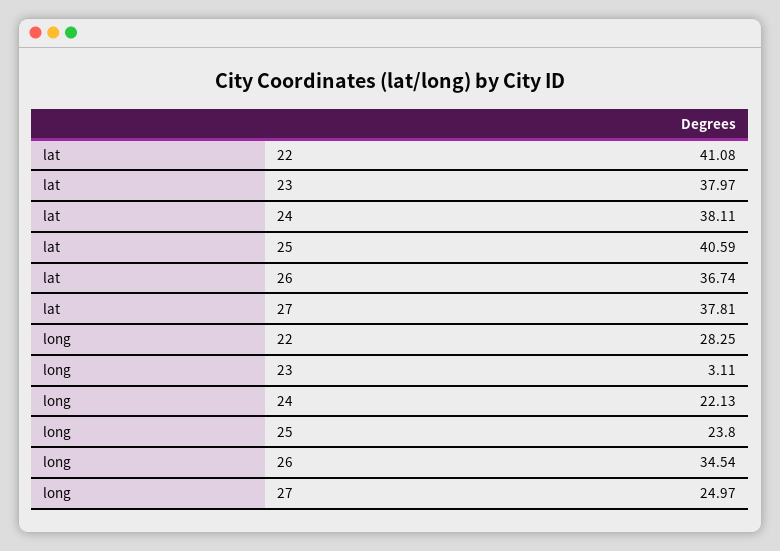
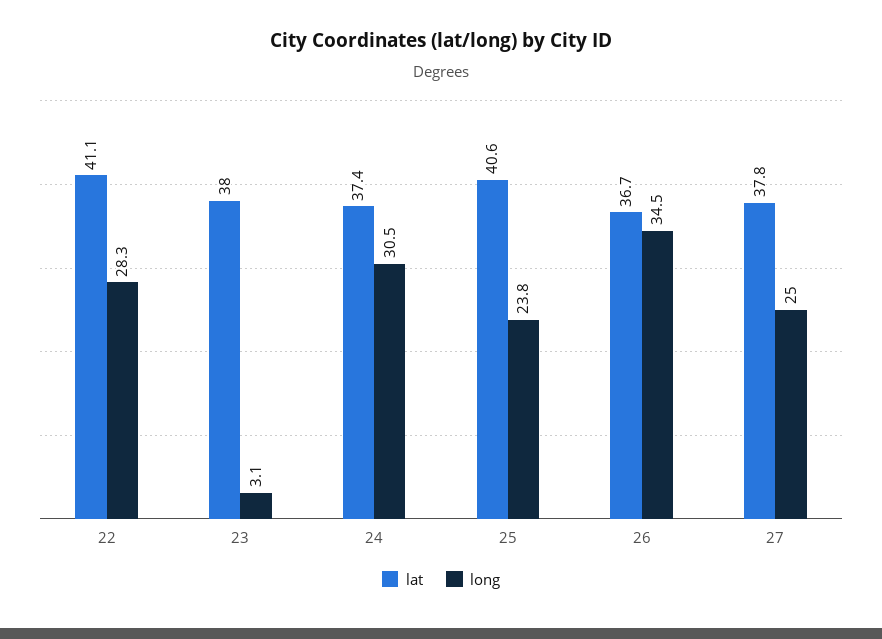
  {
    "lat": {
      "22": 41.08,
      "23": 37.97,
-     "24": 38.11,
+     "24": 37.4,
      "25": 40.59,
      "26": 36.74,
      "27": 37.81
    },
    "long": {
      "22": 28.25,
      "23": 3.11,
-     "24": 22.13,
+     "24": 30.5,
      "25": 23.8,
      "26": 34.54,
      "27": 24.97
    }
  }

